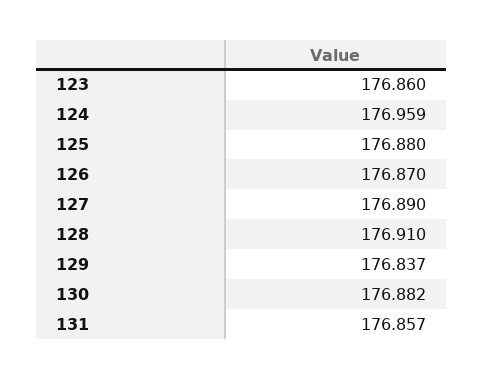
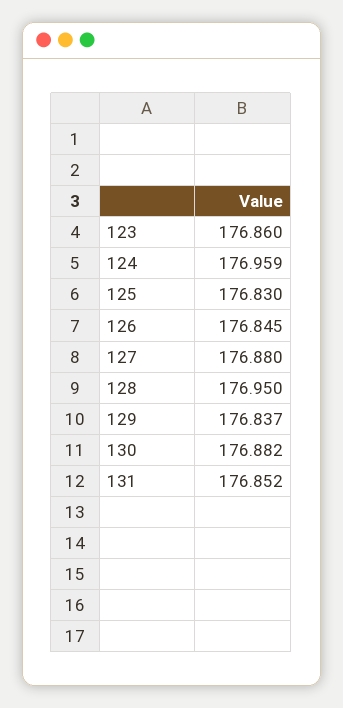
  {
    "123": 176.86,
    "124": 176.959,
-   "125": 176.88,
+   "125": 176.83,
-   "126": 176.87,
+   "126": 176.845,
-   "127": 176.89,
+   "127": 176.88,
-   "128": 176.91,
+   "128": 176.95,
    "129": 176.837,
    "130": 176.882,
-   "131": 176.857
+   "131": 176.852
  }

